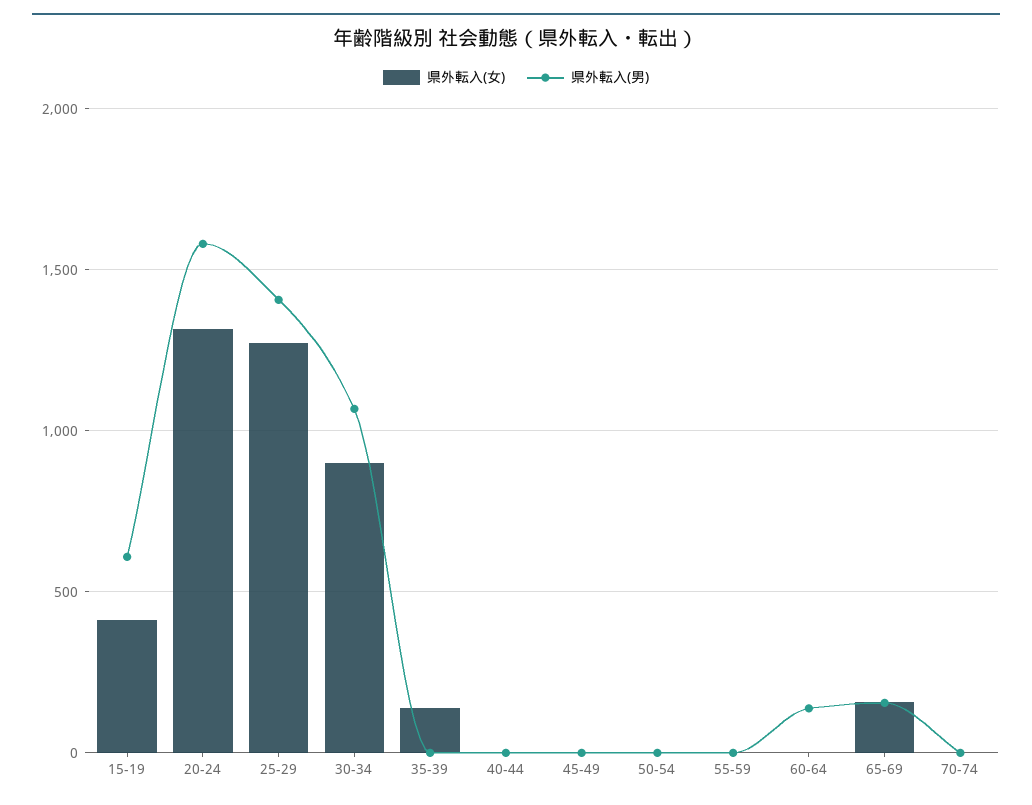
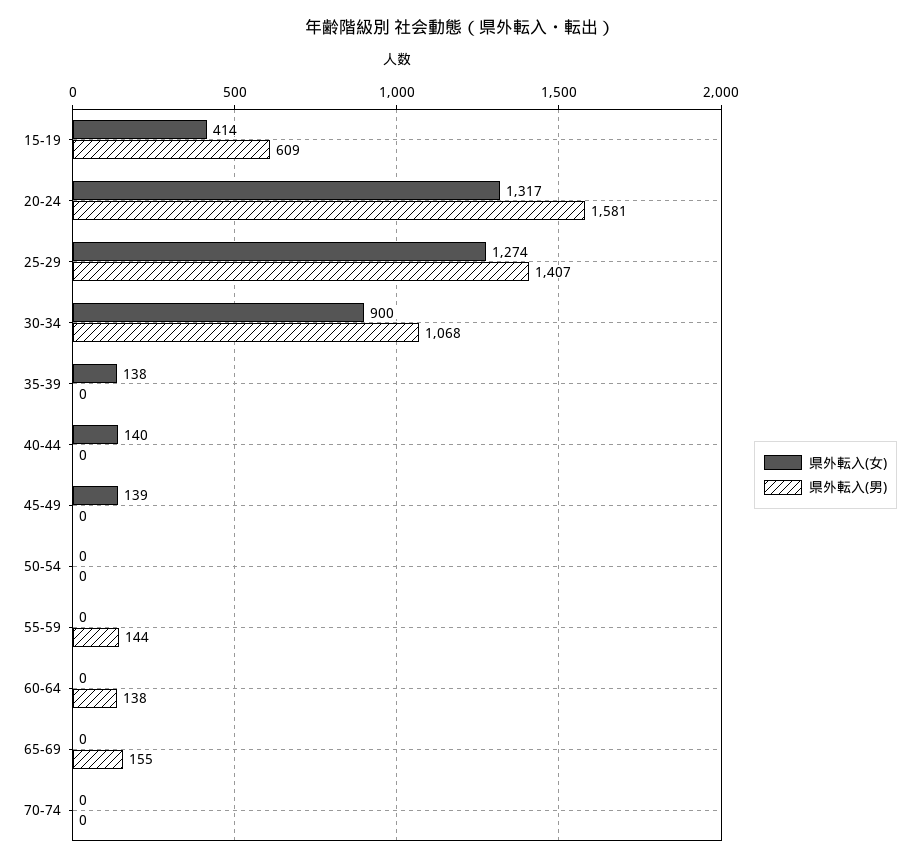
  {
    "県外転入(女)": {
      "15-19": 414,
      "20-24": 1317,
      "25-29": 1274,
      "30-34": 900,
      "35-39": 138,
-     "40-44": 0,
+     "40-44": 140,
-     "45-49": 0,
+     "45-49": 139,
      "50-54": 0,
      "55-59": 0,
      "60-64": 0,
-     "65-69": 150,
+     "65-69": 0,
      "70-74": 0
    },
    "県外転入(男)": {
      "15-19": 609,
      "20-24": 1581,
      "25-29": 1407,
      "30-34": 1068,
      "35-39": 0,
      "40-44": 0,
      "45-49": 0,
      "50-54": 0,
-     "55-59": 0,
+     "55-59": 144,
      "60-64": 138,
      "65-69": 155,
      "70-74": 0
    }
  }

